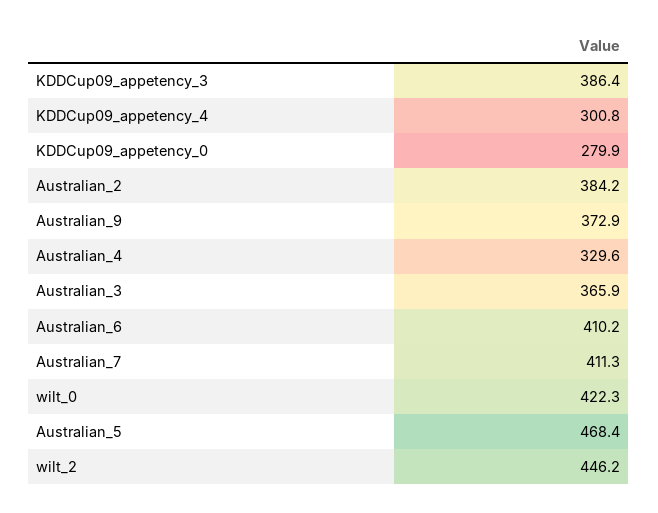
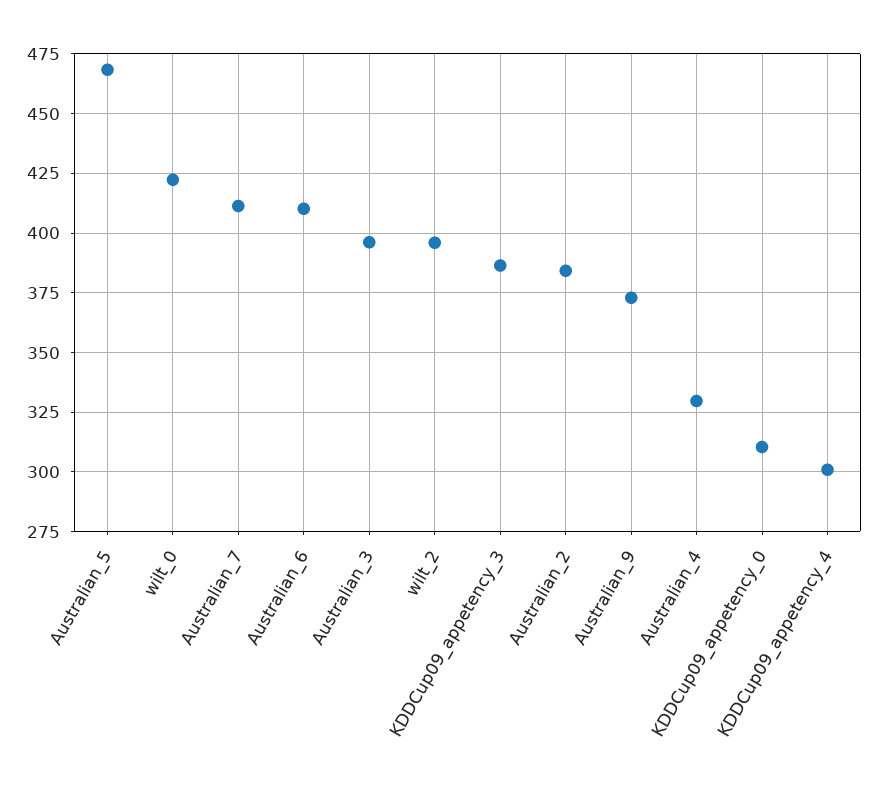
  {
    "KDDCup09_appetency_3": 386.4,
    "KDDCup09_appetency_4": 300.8,
-   "KDDCup09_appetency_0": 279.9,
+   "KDDCup09_appetency_0": 310,
    "Australian_2": 384.2,
    "Australian_9": 372.9,
    "Australian_4": 329.6,
-   "Australian_3": 365.9,
+   "Australian_3": 395,
    "Australian_6": 410.2,
    "Australian_7": 411.3,
    "wilt_0": 422.3,
    "Australian_5": 468.4,
-   "wilt_2": 446.2
+   "wilt_2": 395
  }

